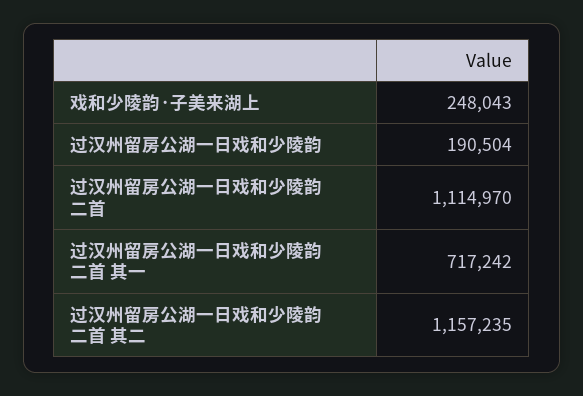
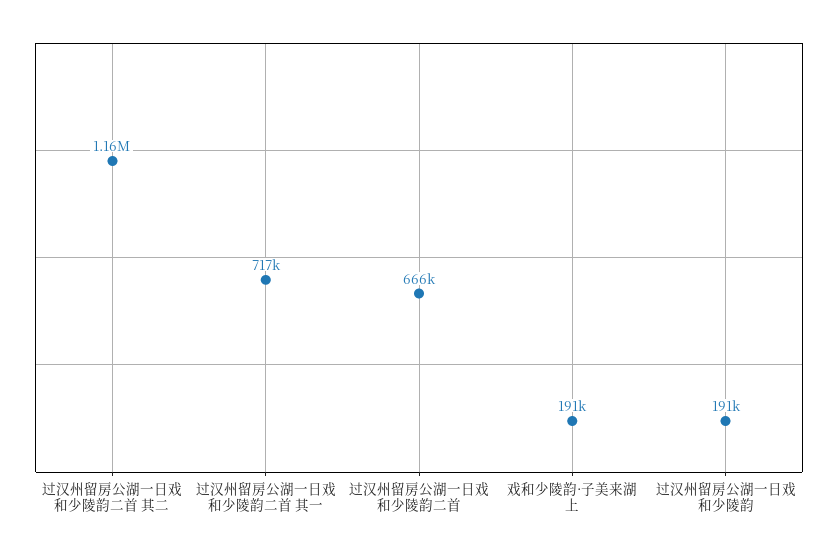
  {
-   "戏和少陵韵·子美来湖上": 248043,
+   "戏和少陵韵·子美来湖上": 191000,
    "过汉州留房公湖一日戏和少陵韵": 190504,
-   "过汉州留房公湖一日戏和少陵韵二首": 1114970,
+   "过汉州留房公湖一日戏和少陵韵二首": 666000,
    "过汉州留房公湖一日戏和少陵韵二首 其一": 717242,
    "过汉州留房公湖一日戏和少陵韵二首 其二": 1157235
  }

